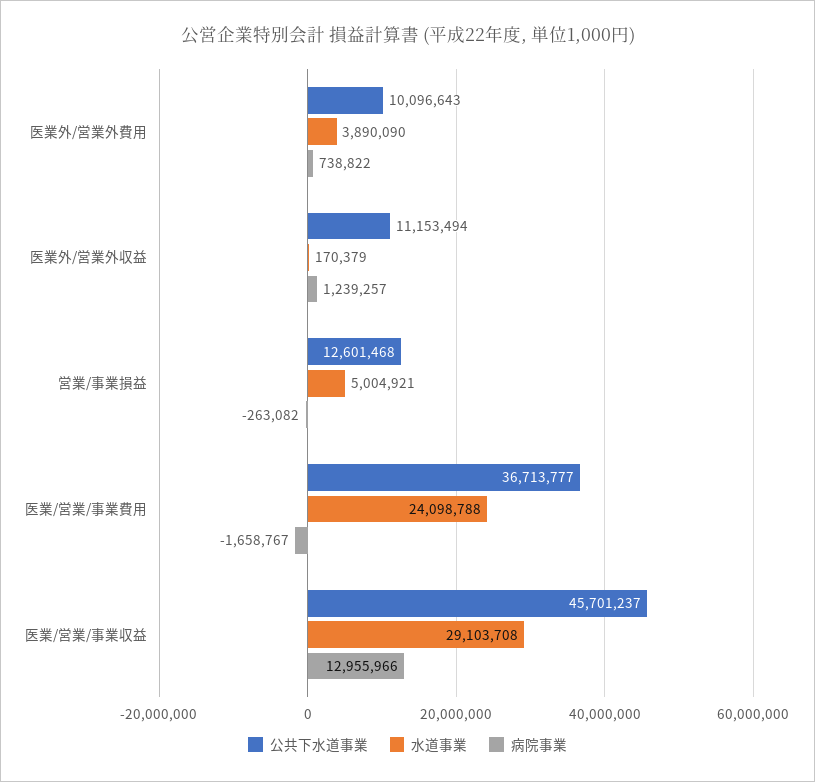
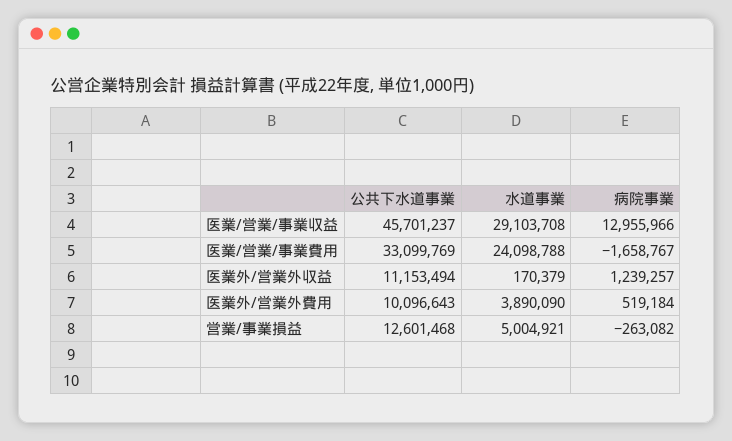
  {
    "公共下水道事業": {
      "医業外/営業外費用": 10096643,
      "医業外/営業外収益": 11153494,
      "営業/事業損益": 12601468,
-     "医業/営業/事業費用": 36713777,
+     "医業/営業/事業費用": 33099769,
      "医業/営業/事業収益": 45701237
    },
    "水道事業": {
      "医業外/営業外費用": 3890090,
      "医業外/営業外収益": 170379,
      "営業/事業損益": 5004921,
      "医業/営業/事業費用": 24098788,
      "医業/営業/事業収益": 29103708
    },
    "病院事業": {
-     "医業外/営業外費用": 738822,
+     "医業外/営業外費用": 519184,
      "医業外/営業外収益": 1239257,
      "営業/事業損益": -263082,
      "医業/営業/事業費用": -1658767,
      "医業/営業/事業収益": 12955966
    }
  }

